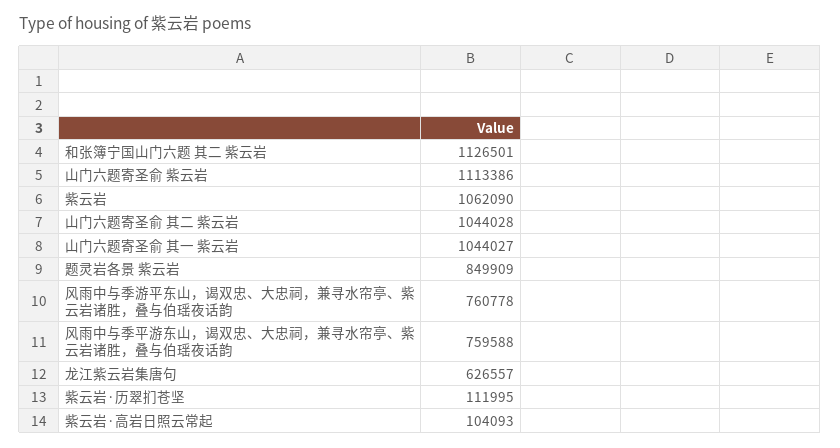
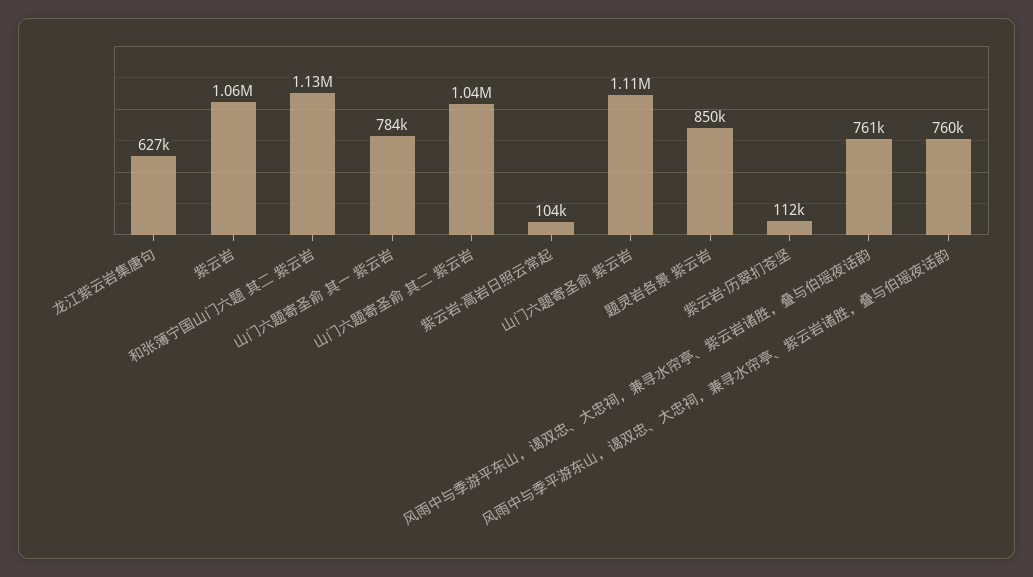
  {
    "和张簿宁国山门六题 其二 紫云岩": 1126501,
    "山门六题寄圣俞 紫云岩": 1113386,
    "紫云岩": 1062090,
    "山门六题寄圣俞 其二 紫云岩": 1044028,
-   "山门六题寄圣俞 其一 紫云岩": 1044027,
+   "山门六题寄圣俞 其一 紫云岩": 784000,
    "题灵岩各景 紫云岩": 849909,
    "风雨中与季游平东山，谒双忠、大忠祠，兼寻水帘亭、紫云岩诸胜，叠与伯瑶夜话韵": 760778,
    "风雨中与季平游东山，谒双忠、大忠祠，兼寻水帘亭、紫云岩诸胜，叠与伯瑶夜话韵": 759588,
    "龙江紫云岩集唐句": 626557,
    "紫云岩·历翠扪苍坚": 111995,
    "紫云岩·高岩日照云常起": 104093
  }

